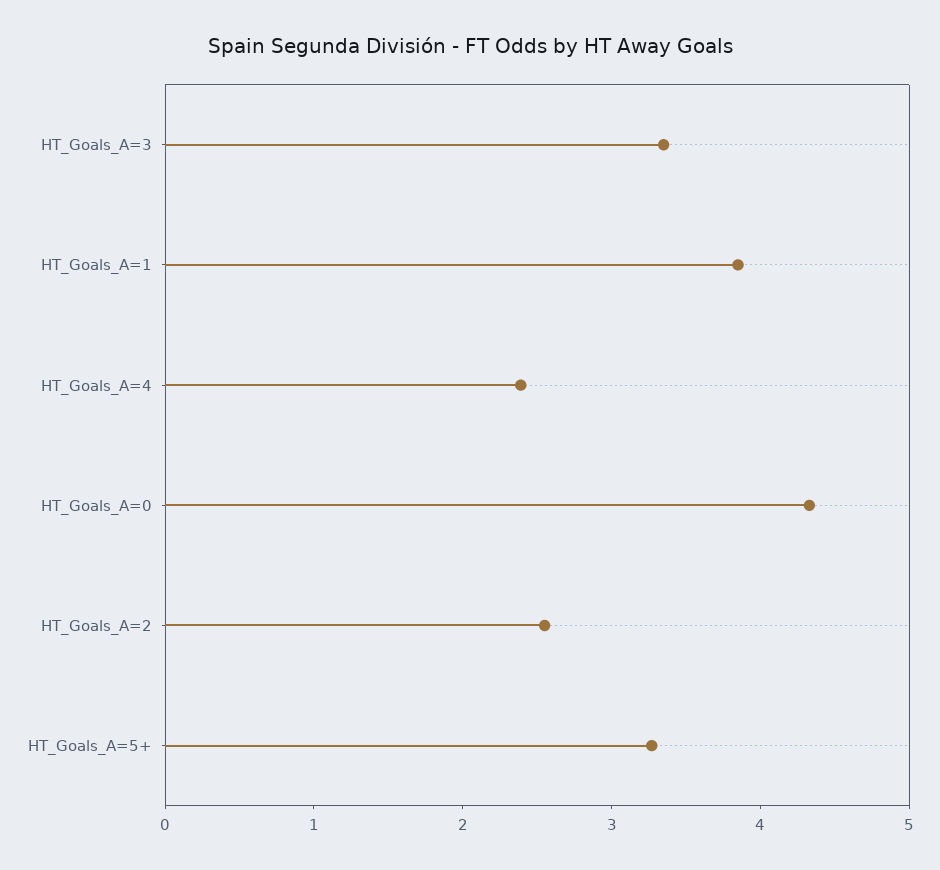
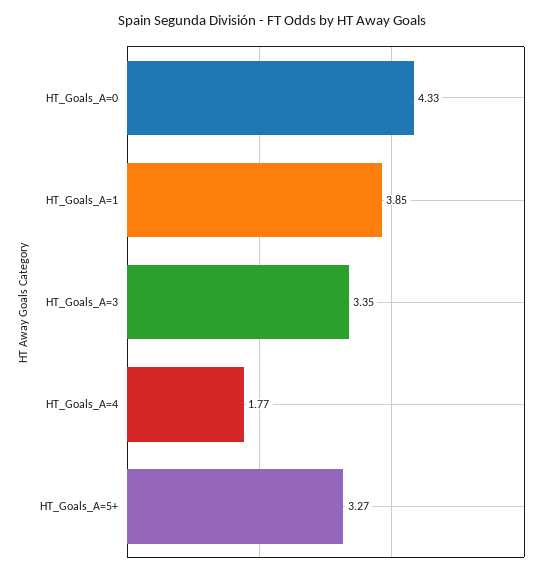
  {
    "HT_Goals_A=3": 3.35,
    "HT_Goals_A=1": 3.85,
-   "HT_Goals_A=4": 2.4,
+   "HT_Goals_A=4": 1.77,
    "HT_Goals_A=0": 4.33,
-   "HT_Goals_A=2": 2.6,
    "HT_Goals_A=5+": 3.27
  }

